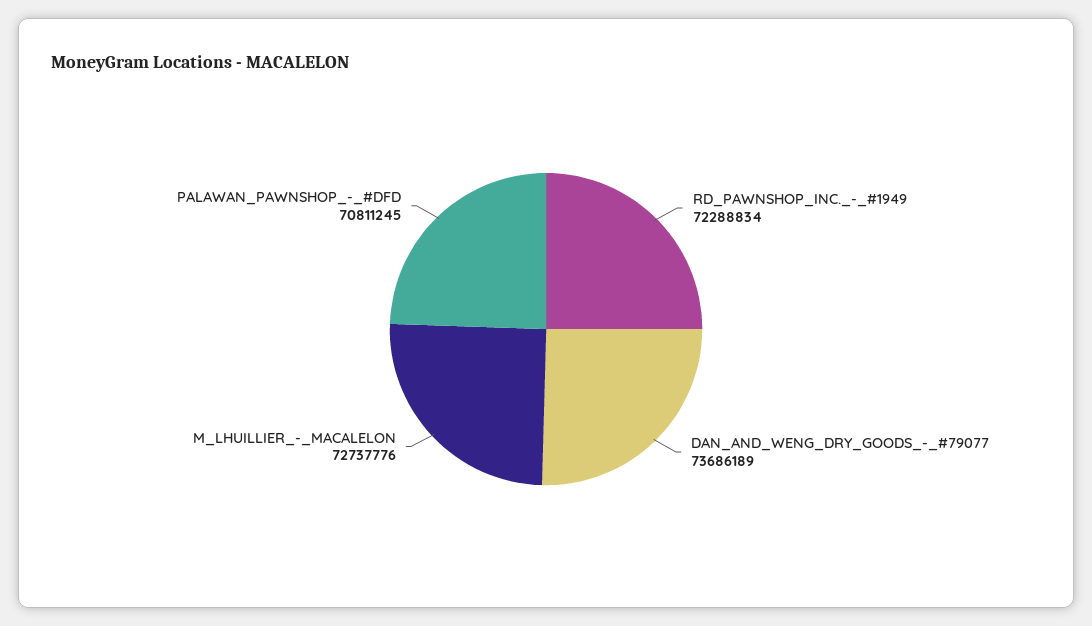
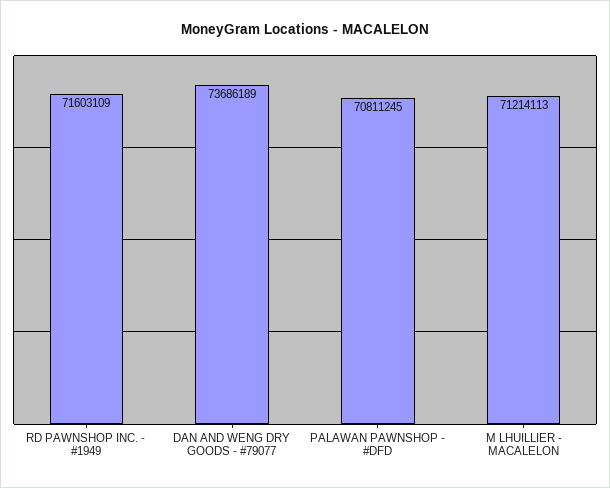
  {
-   "RD_PAWNSHOP_INC._-_#1949": 72288834,
+   "RD_PAWNSHOP_INC._-_#1949": 71603109,
    "DAN_AND_WENG_DRY_GOODS_-_#79077": 73686189,
-   "M_LHUILLIER_-_MACALELON": 72737776,
+   "M_LHUILLIER_-_MACALELON": 71214113,
    "PALAWAN_PAWNSHOP_-_#DFD": 70811245
  }

